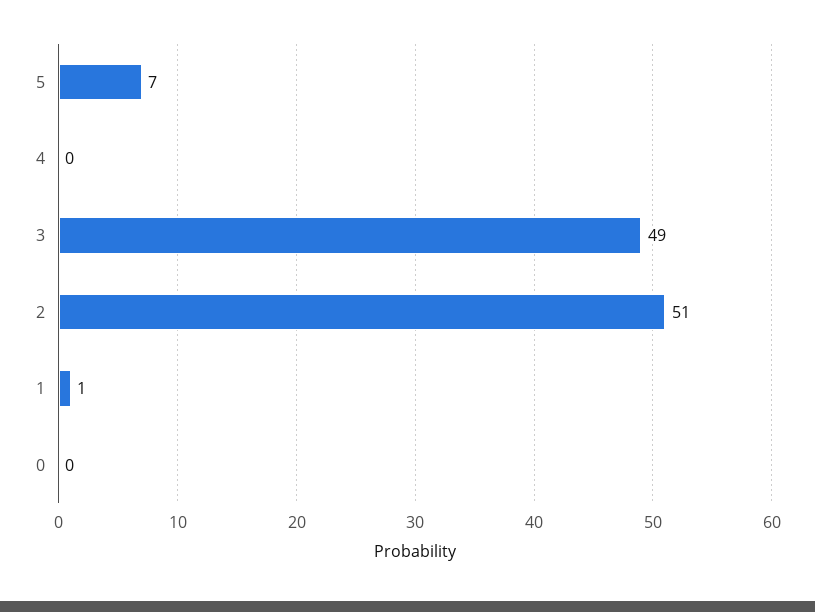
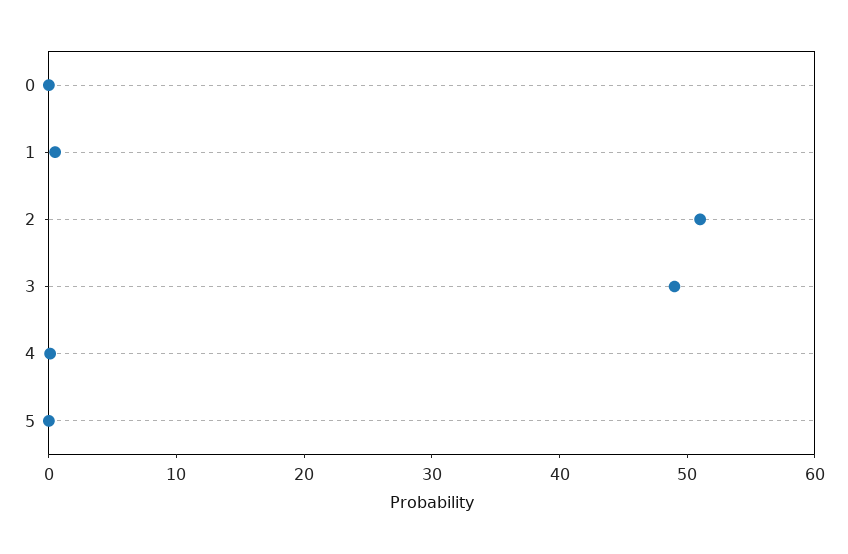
  {
-   "5": 7,
+   "5": 0,
    "4": 0,
    "3": 49,
    "2": 51,
    "1": 1,
    "0": 0
  }

